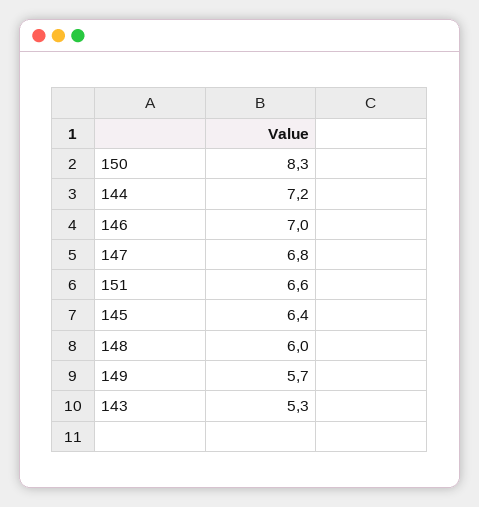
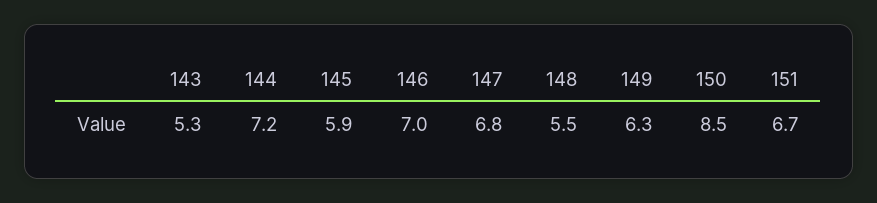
  {
-   "150": 8.3,
+   "150": 8.5,
    "144": 7.2,
    "146": 7,
    "147": 6.8,
-   "151": 6.6,
+   "151": 6.7,
-   "145": 6.4,
+   "145": 5.9,
-   "148": 6,
+   "148": 5.5,
-   "149": 5.7,
+   "149": 6.3,
    "143": 5.3
  }

